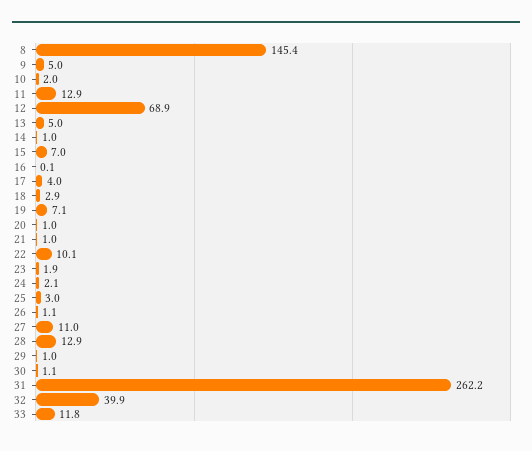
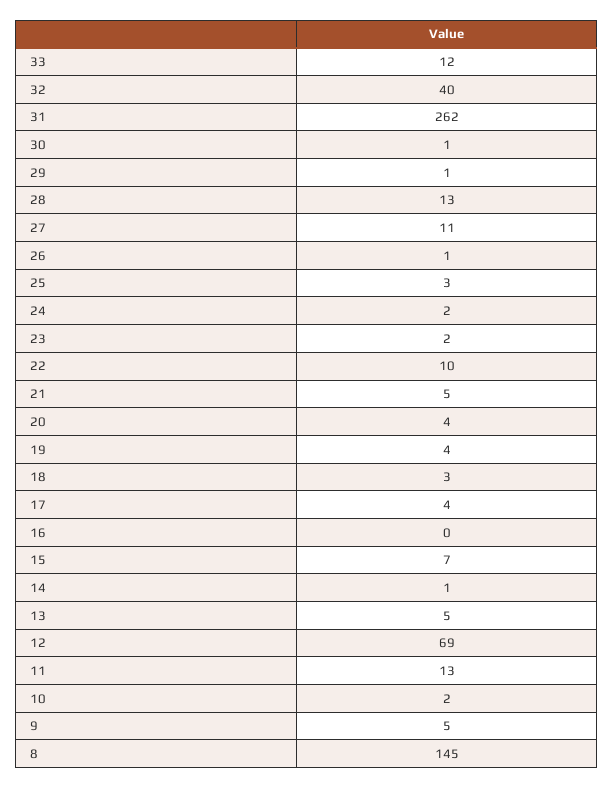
  {
    "8": 145.4,
    "9": 5,
    "10": 2,
    "11": 12.9,
    "12": 68.9,
    "13": 5,
    "14": 1,
    "15": 7,
    "16": 0.1,
    "17": 4,
    "18": 2.9,
-   "19": 7.1,
+   "19": 4,
-   "20": 1,
+   "20": 4,
-   "21": 1,
+   "21": 5,
    "22": 10.1,
    "23": 1.9,
    "24": 2.1,
    "25": 3,
    "26": 1.1,
    "27": 11,
    "28": 12.9,
    "29": 1,
    "30": 1.1,
    "31": 262.2,
    "32": 39.9,
    "33": 11.8
  }

